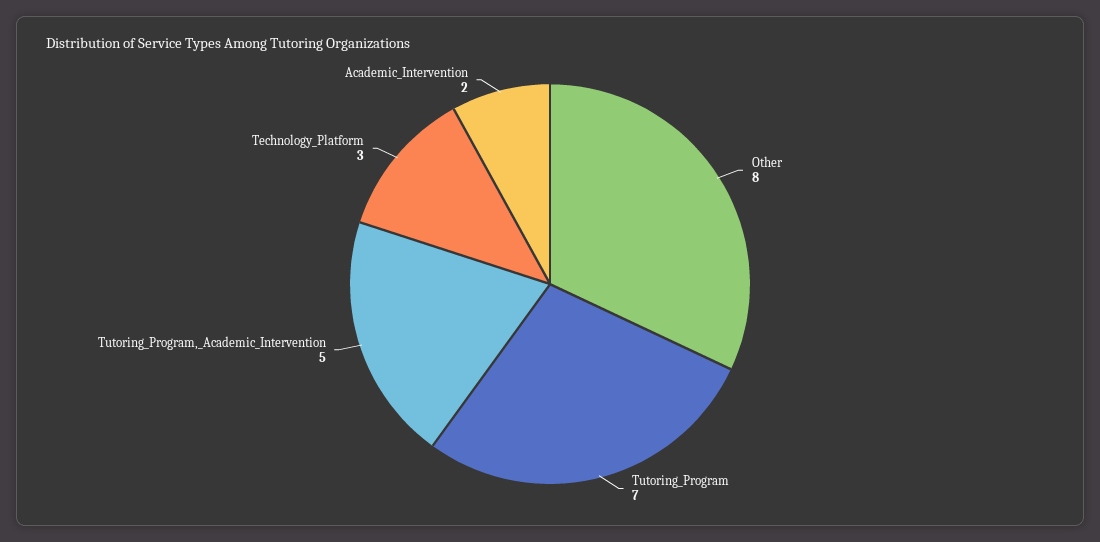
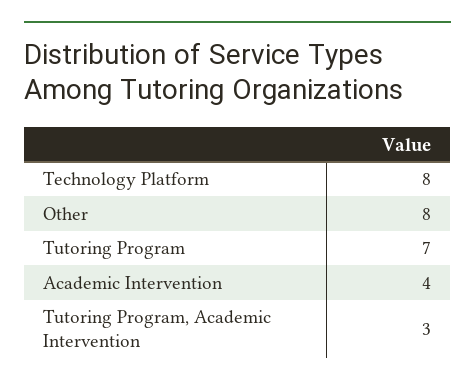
  {
    "Other": 8,
    "Tutoring_Program": 7,
-   "Tutoring_Program,_Academic_Intervention": 5,
+   "Tutoring_Program,_Academic_Intervention": 3,
-   "Technology_Platform": 3,
+   "Technology_Platform": 8,
-   "Academic_Intervention": 2
+   "Academic_Intervention": 4
  }

